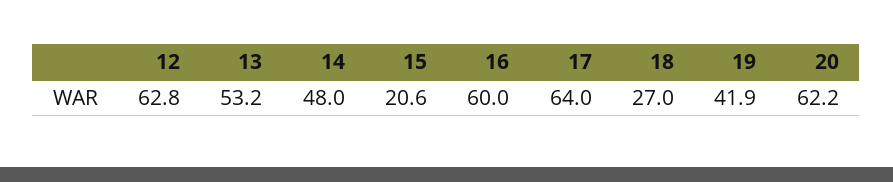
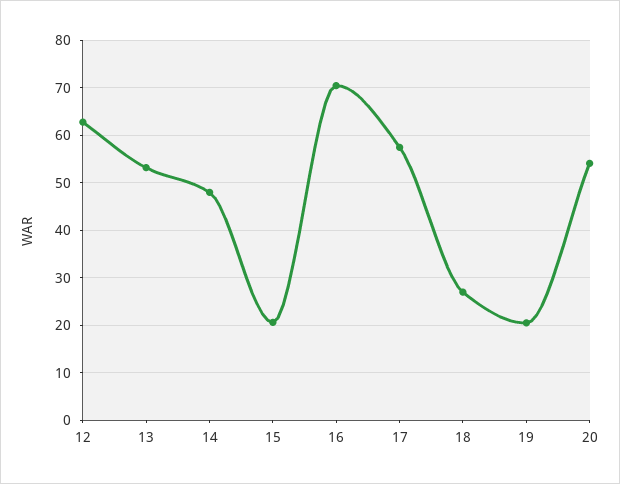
  {
    "12": 62.8,
    "13": 53.2,
    "14": 48,
    "15": 20.6,
-   "16": 60,
+   "16": 70,
-   "17": 64,
+   "17": 58,
    "18": 27,
-   "19": 41.9,
+   "19": 20,
-   "20": 62.2
+   "20": 54
  }

